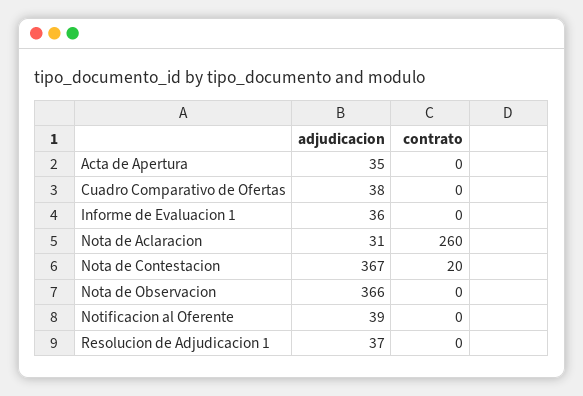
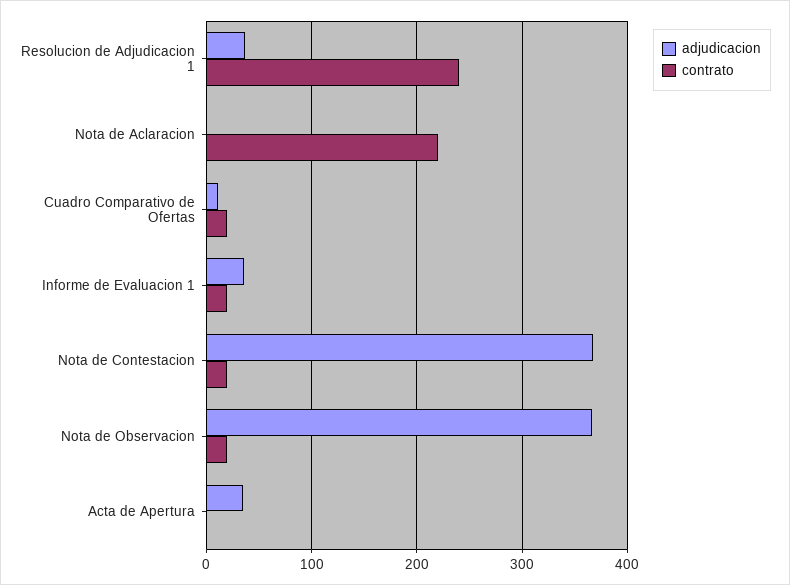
  {
    "adjudicacion": {
      "Acta de Apertura": 35,
-     "Cuadro Comparativo de Ofertas": 38,
+     "Cuadro Comparativo de Ofertas": 10,
      "Informe de Evaluacion 1": 36,
-     "Nota de Aclaracion": 31,
+     "Nota de Aclaracion": 0,
      "Nota de Contestacion": 367,
      "Nota de Observacion": 366,
-     "Notificacion al Oferente": 39,
      "Resolucion de Adjudicacion 1": 37
    },
    "contrato": {
      "Acta de Apertura": 0,
-     "Cuadro Comparativo de Ofertas": 0,
+     "Cuadro Comparativo de Ofertas": 20,
-     "Informe de Evaluacion 1": 0,
+     "Informe de Evaluacion 1": 20,
-     "Nota de Aclaracion": 260,
+     "Nota de Aclaracion": 220,
      "Nota de Contestacion": 20,
-     "Nota de Observacion": 0,
+     "Nota de Observacion": 20,
-     "Notificacion al Oferente": 0,
-     "Resolucion de Adjudicacion 1": 0
+     "Resolucion de Adjudicacion 1": 240
    }
  }

